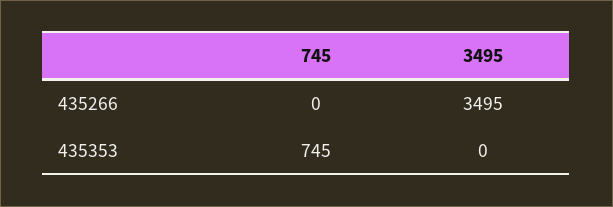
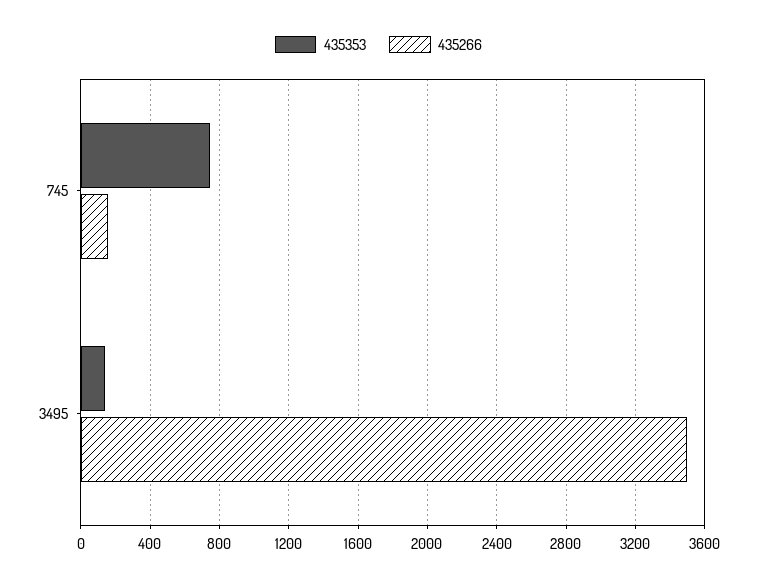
  {
    "435266": {
-     "745": 0,
+     "745": 150,
      "3495": 3495
    },
    "435353": {
      "745": 745,
-     "3495": 0
+     "3495": 150
    }
  }

